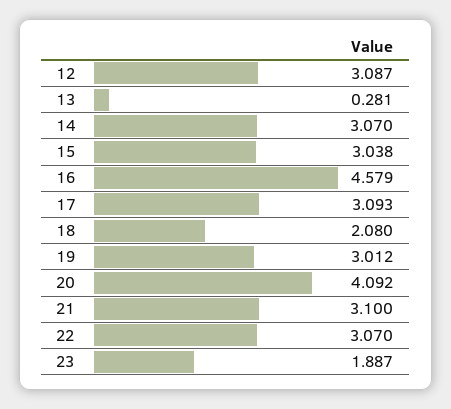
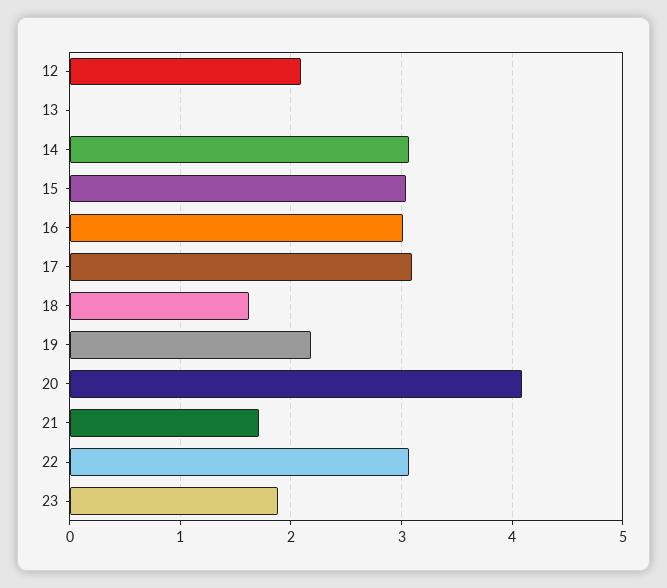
  {
-   "12": 3.087,
+   "12": 2.1,
-   "13": 0.281,
+   "13": 0,
    "14": 3.07,
    "15": 3.038,
-   "16": 4.579,
+   "16": 3,
    "17": 3.093,
-   "18": 2.08,
+   "18": 1.6,
-   "19": 3.012,
+   "19": 2.2,
    "20": 4.092,
-   "21": 3.1,
+   "21": 1.7,
    "22": 3.07,
    "23": 1.887
  }

